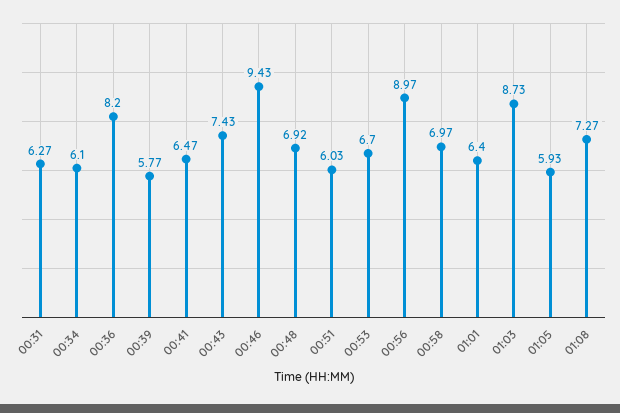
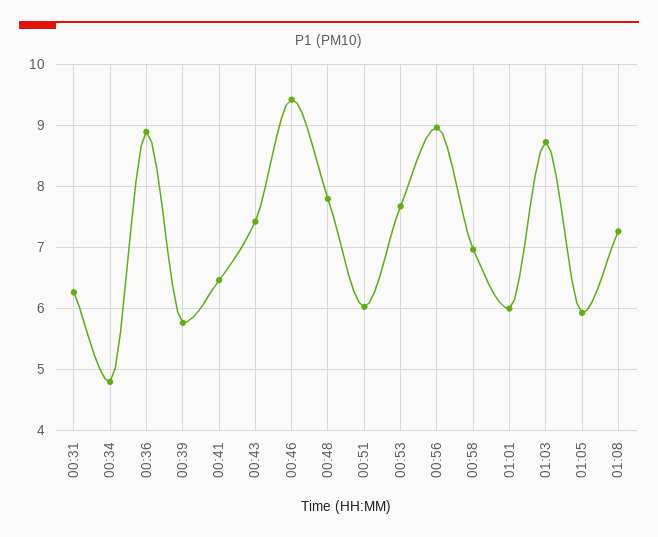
  {
    "00:31": 6.27,
-   "00:34": 6.1,
+   "00:34": 4.8,
-   "00:36": 8.2,
+   "00:36": 8.9,
    "00:39": 5.77,
    "00:41": 6.47,
    "00:43": 7.43,
    "00:46": 9.43,
-   "00:48": 6.92,
+   "00:48": 7.8,
    "00:51": 6.03,
-   "00:53": 6.7,
+   "00:53": 7.7,
    "00:56": 8.97,
    "00:58": 6.97,
-   "01:01": 6.4,
+   "01:01": 6,
    "01:03": 8.73,
    "01:05": 5.93,
    "01:08": 7.27
  }

